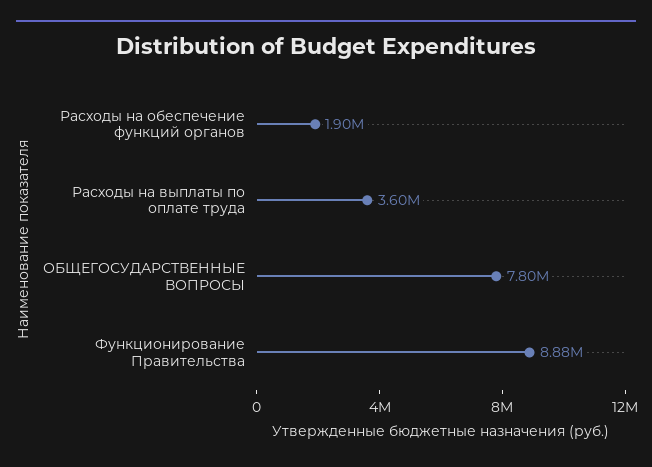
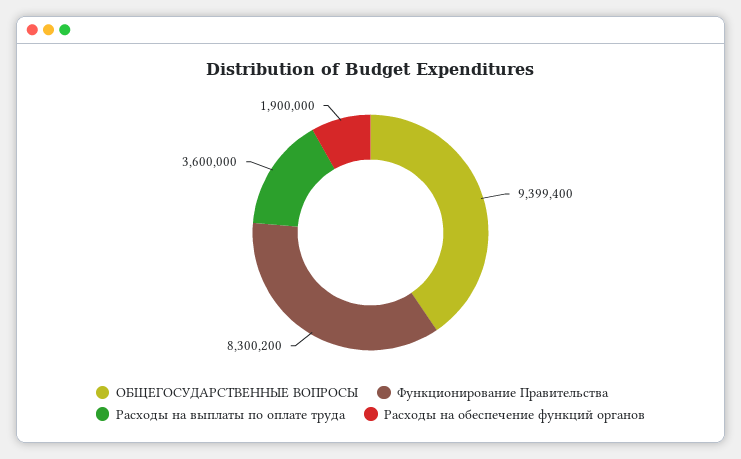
  {
    "Расходы на обеспечение функций органов": 1900000,
    "Расходы на выплаты по оплате труда": 3600000,
-   "ОБЩЕГОСУДАРСТВЕННЫЕ ВОПРОСЫ": 7800000,
+   "ОБЩЕГОСУДАРСТВЕННЫЕ ВОПРОСЫ": 9399400,
-   "Функционирование Правительства": 8880000
+   "Функционирование Правительства": 8300200
  }

